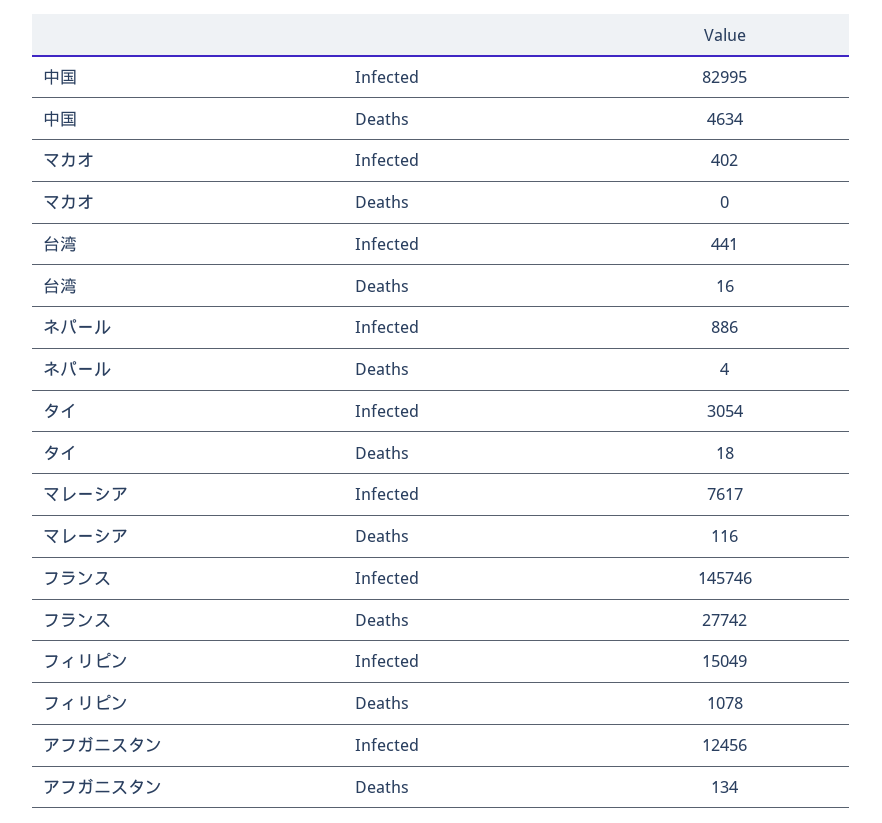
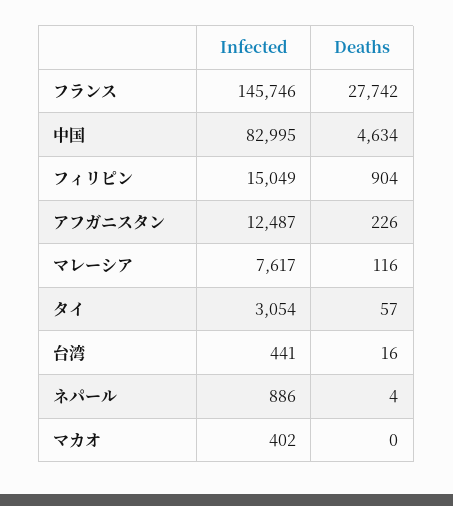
  {
    "中国": {
      "Infected": 82995,
      "Deaths": 4634
    },
    "マカオ": {
      "Infected": 402,
      "Deaths": 0
    },
    "台湾": {
      "Infected": 441,
      "Deaths": 16
    },
    "ネパール": {
      "Infected": 886,
      "Deaths": 4
    },
    "タイ": {
      "Infected": 3054,
-     "Deaths": 18
+     "Deaths": 57
    },
    "マレーシア": {
      "Infected": 7617,
      "Deaths": 116
    },
    "フランス": {
      "Infected": 145746,
      "Deaths": 27742
    },
    "フィリピン": {
      "Infected": 15049,
-     "Deaths": 1078
+     "Deaths": 904
    },
    "アフガニスタン": {
-     "Infected": 12456,
+     "Infected": 12487,
-     "Deaths": 134
+     "Deaths": 226
    }
  }

